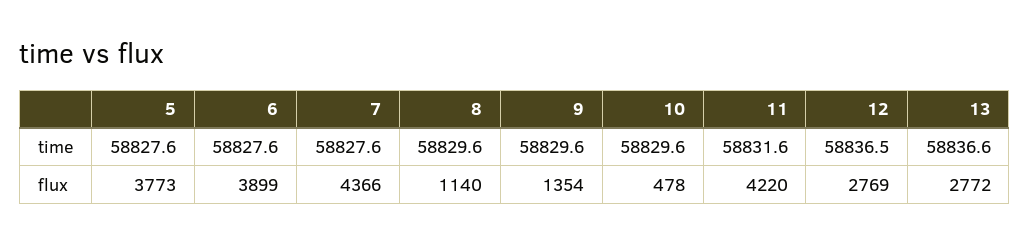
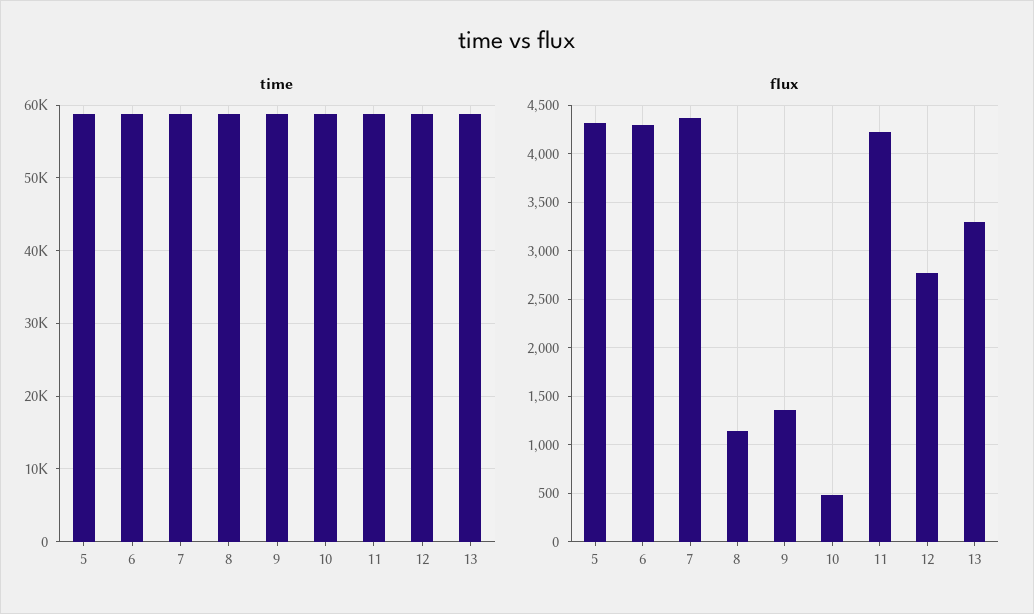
  {
    "time": {
      "5": 58827.6,
      "6": 58827.6,
      "7": 58827.6,
      "8": 58829.6,
      "9": 58829.6,
      "10": 58829.6,
      "11": 58831.6,
      "12": 58836.5,
      "13": 58836.6
    },
    "flux": {
-     "5": 3773,
+     "5": 4300,
-     "6": 3899,
+     "6": 4300,
      "7": 4366,
      "8": 1140,
      "9": 1354,
      "10": 478,
      "11": 4220,
      "12": 2769,
-     "13": 2772
+     "13": 3300
    }
  }

